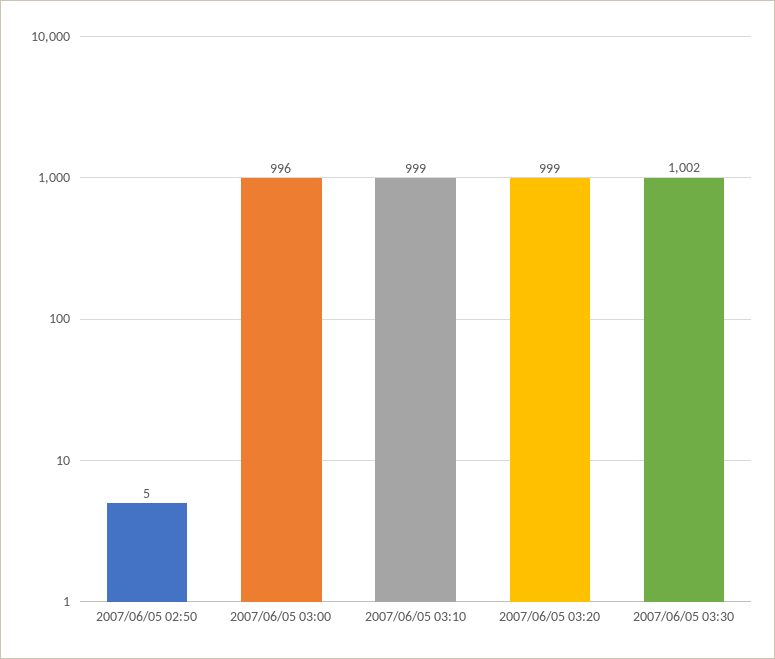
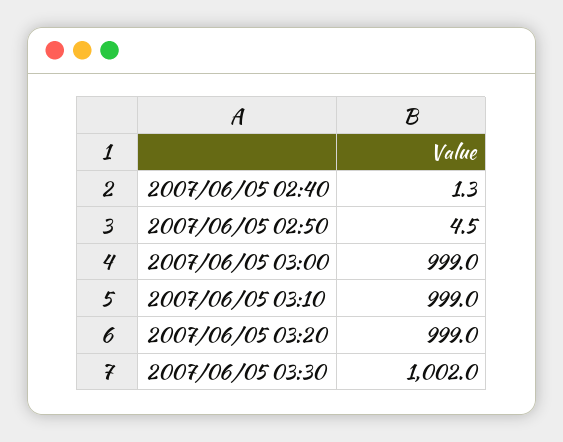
  {
    "2007/06/05 02:50": 4.5,
-   "2007/06/05 03:00": 996,
+   "2007/06/05 03:00": 999,
    "2007/06/05 03:10": 999,
    "2007/06/05 03:20": 999,
-   "2007/06/05 03:30": 1002
+   "2007/06/05 03:30": 1002,
+   "2007/06/05 02:40": 1.3
  }

